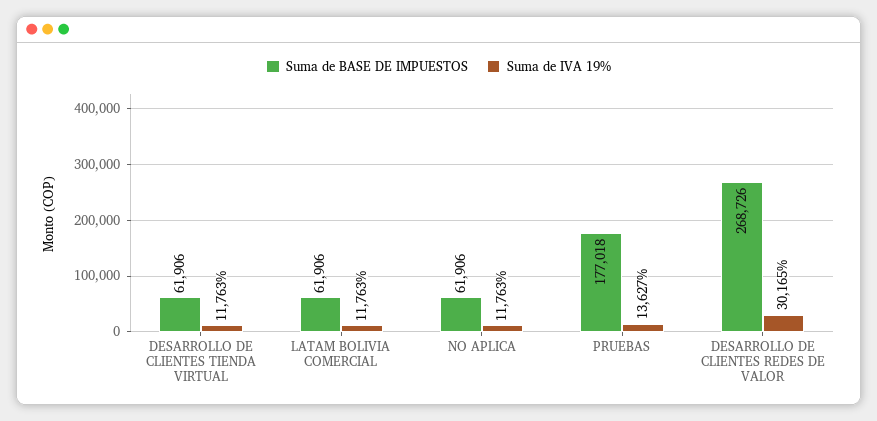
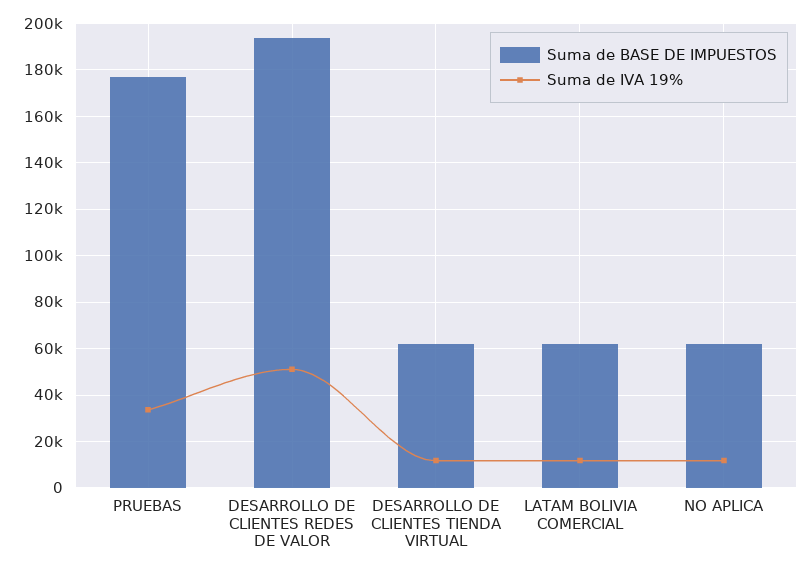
  {
    "Suma de BASE DE IMPUESTOS": {
      "DESARROLLO DE CLIENTES TIENDA VIRTUAL": 61906,
      "LATAM BOLIVIA COMERCIAL": 61906,
      "NO APLICA": 61906,
      "PRUEBAS": 177018,
-     "DESARROLLO DE CLIENTES REDES DE VALOR": 268726
+     "DESARROLLO DE CLIENTES REDES DE VALOR": 195000
    },
    "Suma de IVA 19%": {
      "DESARROLLO DE CLIENTES TIENDA VIRTUAL": 11763,
      "LATAM BOLIVIA COMERCIAL": 11763,
      "NO APLICA": 11763,
-     "PRUEBAS": 13627,
+     "PRUEBAS": 35000,
-     "DESARROLLO DE CLIENTES REDES DE VALOR": 30165
+     "DESARROLLO DE CLIENTES REDES DE VALOR": 50000
    }
  }

